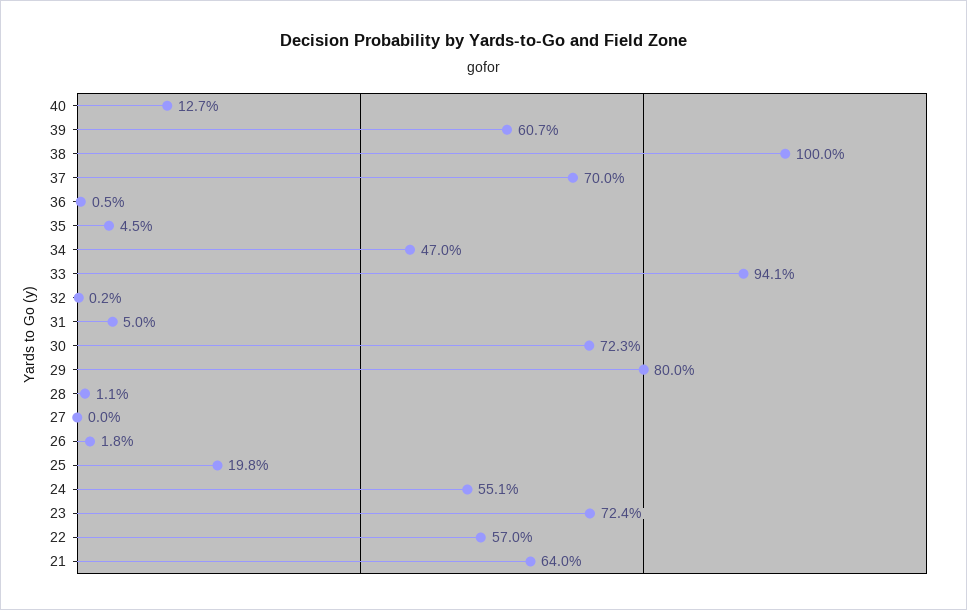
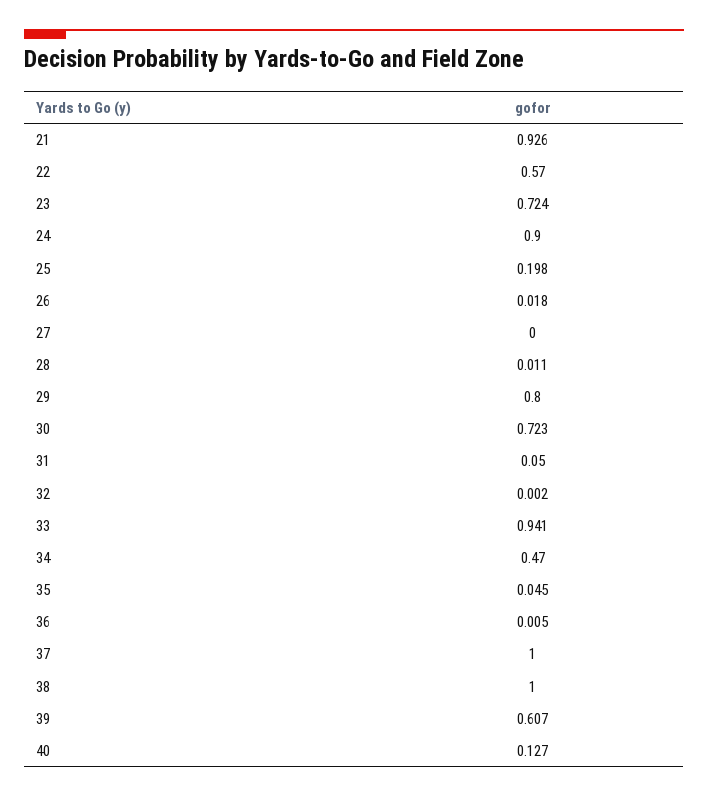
  {
    "40": 0.127,
    "39": 0.607,
    "38": 1,
-   "37": 0.7,
+   "37": 1,
    "36": 0.005,
    "35": 0.045,
    "34": 0.47,
    "33": 0.941,
    "32": 0.002,
    "31": 0.05,
    "30": 0.723,
    "29": 0.8,
    "28": 0.011,
    "27": 0,
    "26": 0.018,
    "25": 0.198,
-   "24": 0.551,
+   "24": 0.9,
    "23": 0.724,
    "22": 0.57,
-   "21": 0.64
+   "21": 0.926
  }

